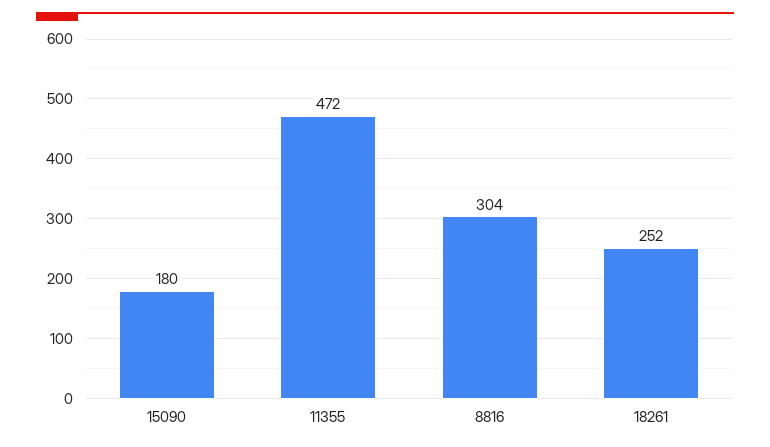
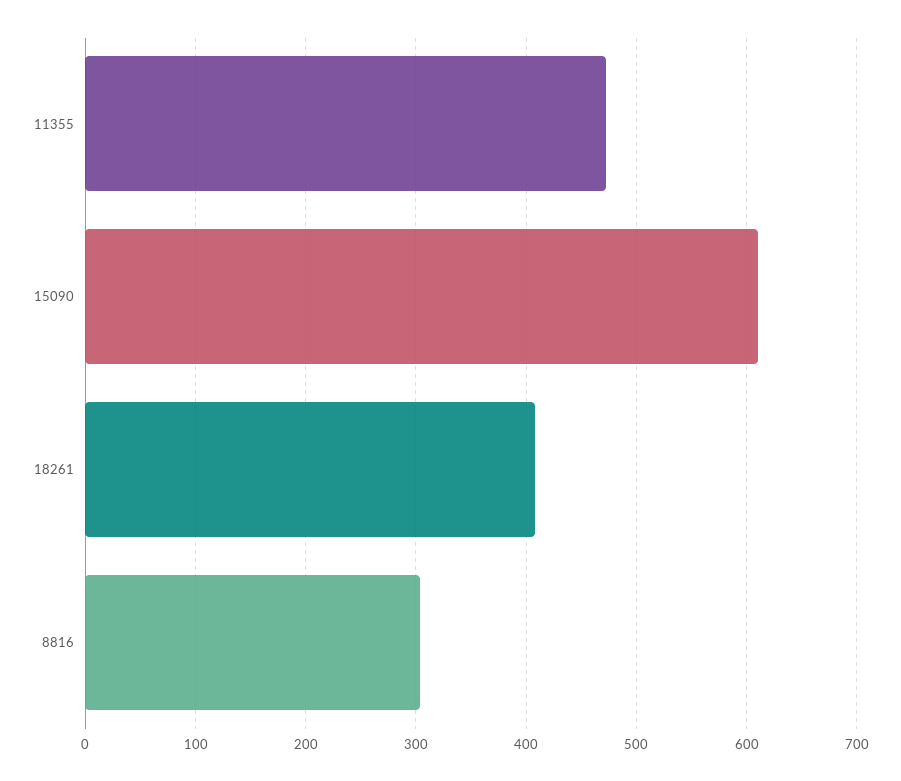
  {
-   "15090": 180,
+   "15090": 610,
    "11355": 472,
    "8816": 304,
-   "18261": 252
+   "18261": 410
  }

